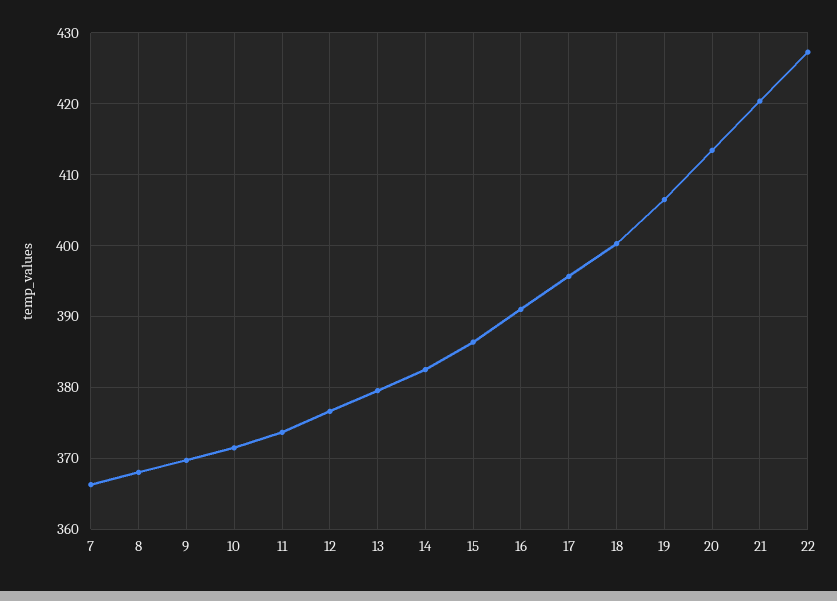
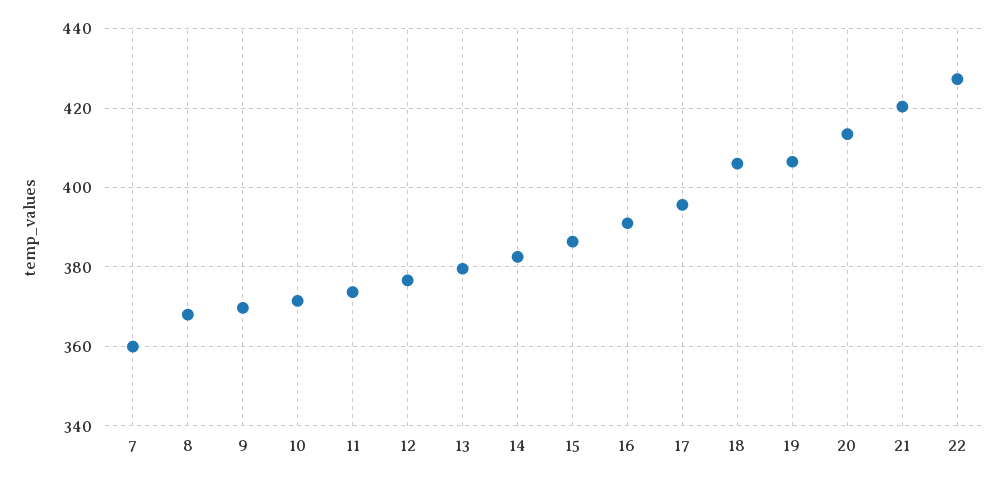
  {
-   "7": 366,
+   "7": 360,
    "8": 368,
    "9": 370,
    "10": 371,
    "11": 374,
    "12": 377,
    "13": 380,
    "14": 383,
    "15": 386,
    "16": 391,
    "17": 396,
-   "18": 400,
+   "18": 406,
    "19": 406,
    "20": 413,
    "21": 420,
    "22": 427
  }

